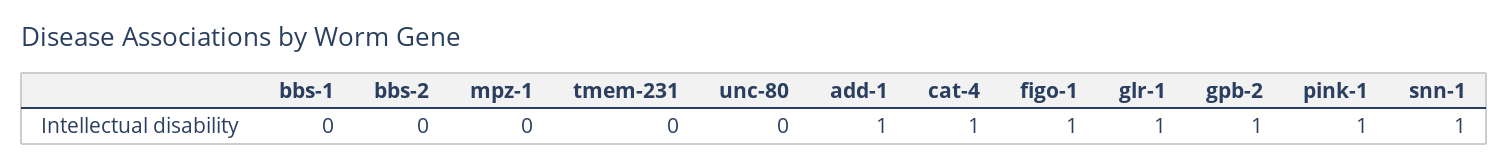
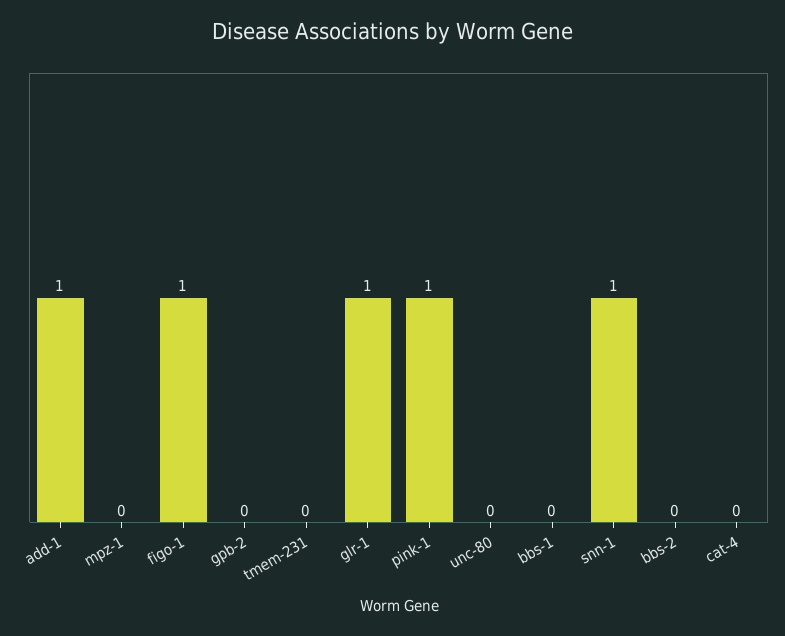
  {
    "bbs-1": 0,
    "bbs-2": 0,
    "mpz-1": 0,
    "tmem-231": 0,
    "unc-80": 0,
    "add-1": 1,
-   "cat-4": 1,
+   "cat-4": 0,
    "figo-1": 1,
    "glr-1": 1,
-   "gpb-2": 1,
+   "gpb-2": 0,
    "pink-1": 1,
    "snn-1": 1
  }

